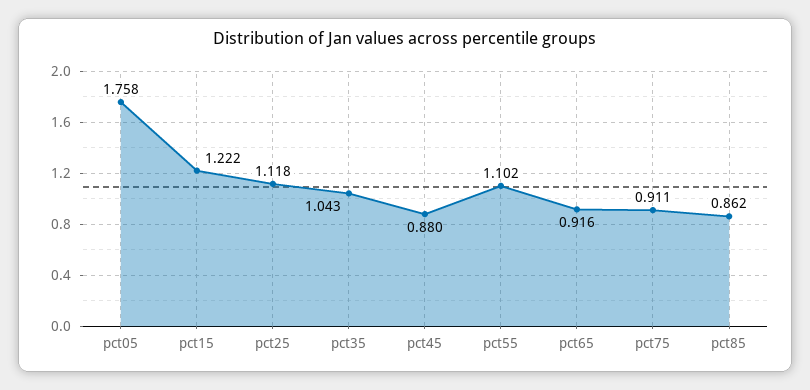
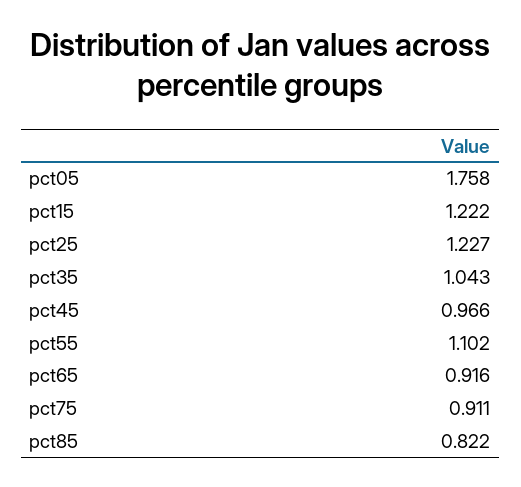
  {
    "pct05": 1.758,
    "pct15": 1.222,
-   "pct25": 1.118,
+   "pct25": 1.227,
    "pct35": 1.043,
-   "pct45": 0.88,
+   "pct45": 0.966,
    "pct55": 1.102,
    "pct65": 0.916,
    "pct75": 0.911,
-   "pct85": 0.862
+   "pct85": 0.822
  }

